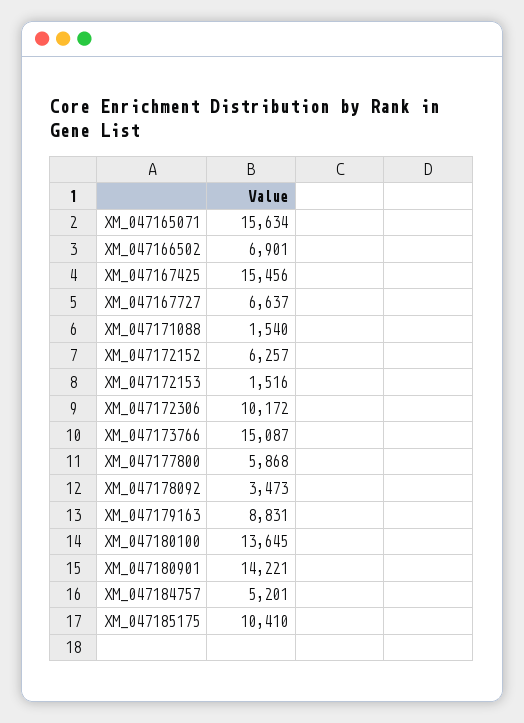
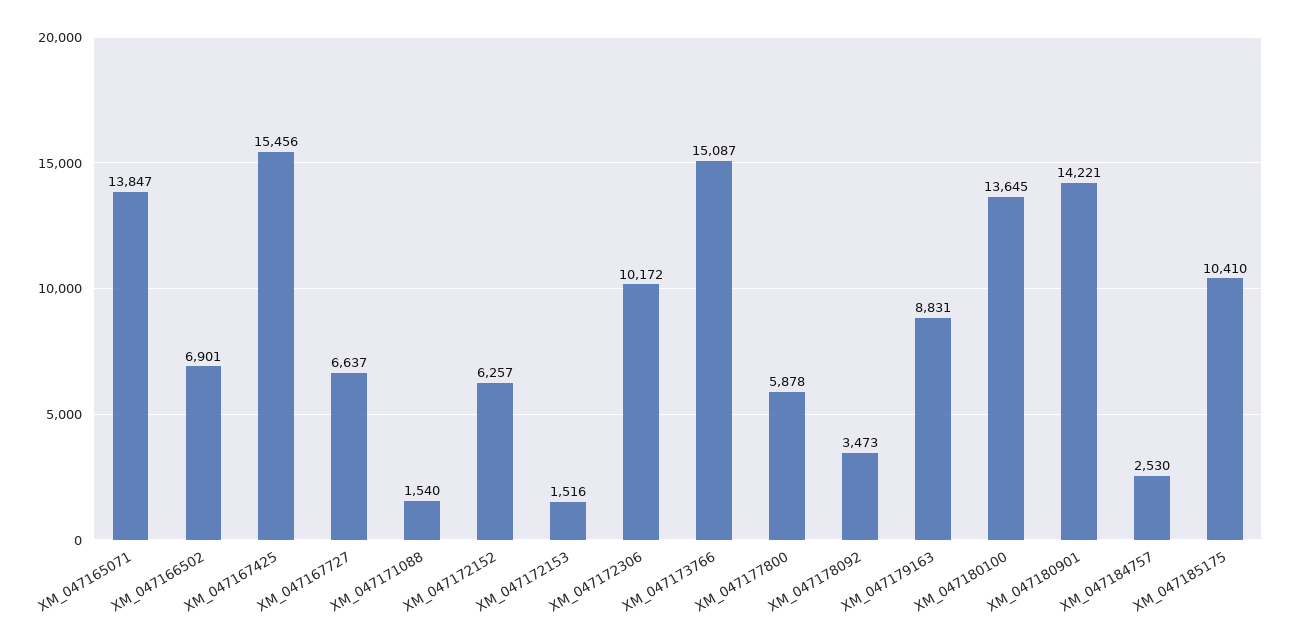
  {
-   "XM_047165071": 15634,
+   "XM_047165071": 13847,
    "XM_047166502": 6901,
    "XM_047167425": 15456,
    "XM_047167727": 6637,
    "XM_047171088": 1540,
    "XM_047172152": 6257,
    "XM_047172153": 1516,
    "XM_047172306": 10172,
    "XM_047173766": 15087,
-   "XM_047177800": 5868,
+   "XM_047177800": 5878,
    "XM_047178092": 3473,
    "XM_047179163": 8831,
    "XM_047180100": 13645,
    "XM_047180901": 14221,
-   "XM_047184757": 5201,
+   "XM_047184757": 2530,
    "XM_047185175": 10410
  }

